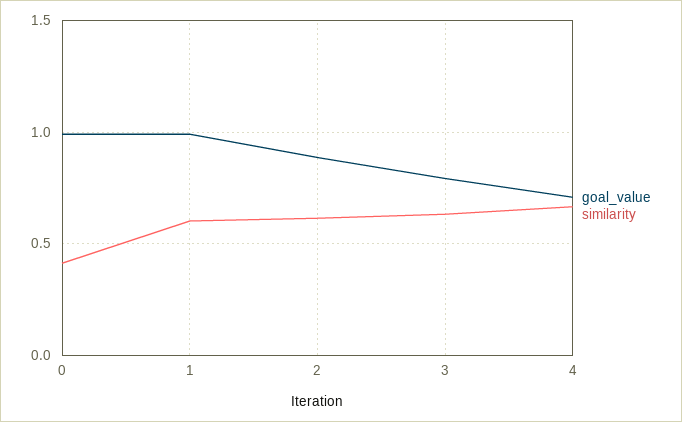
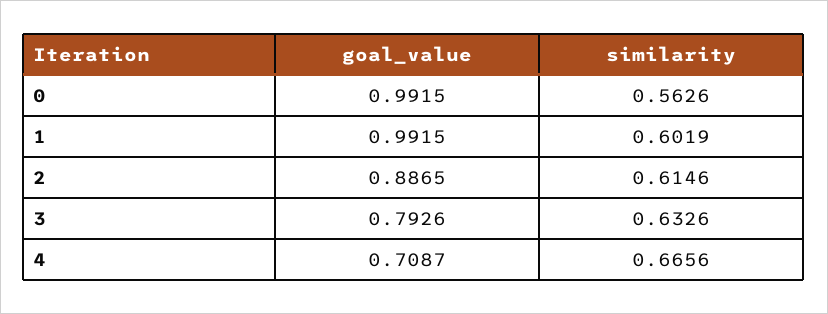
  {
    "goal_value": {
      "0": 0.9915,
      "1": 0.9915,
      "2": 0.8865,
      "3": 0.7926,
      "4": 0.7087
    },
    "similarity": {
-     "0": 0.4,
+     "0": 0.5626,
      "1": 0.6019,
      "2": 0.6146,
      "3": 0.6326,
      "4": 0.6656
    }
  }

